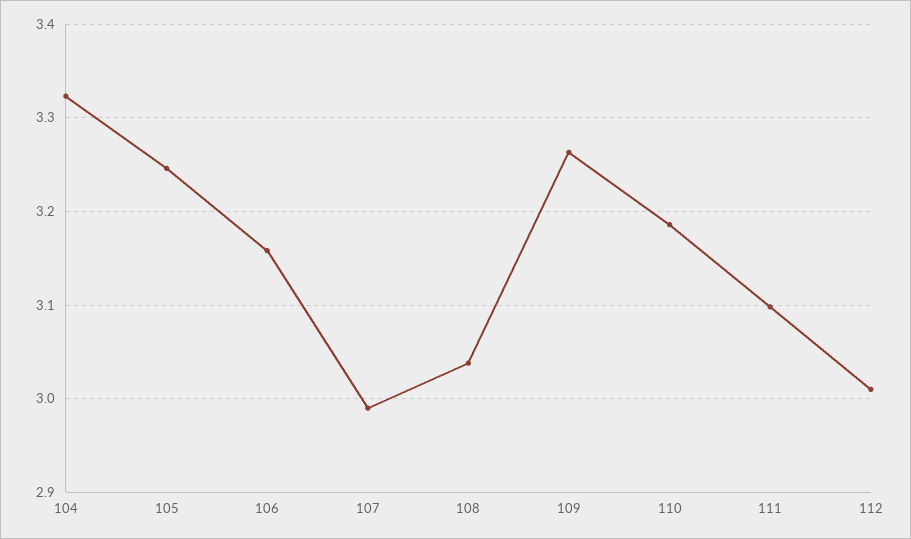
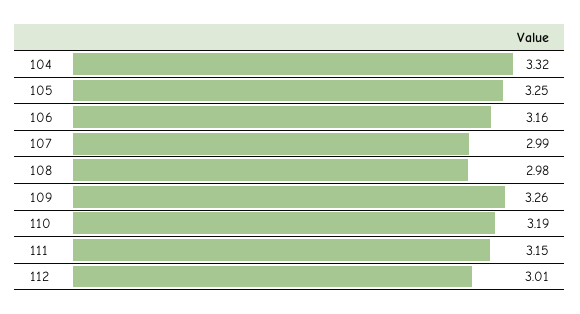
  {
    "104": 3.32,
    "105": 3.25,
    "106": 3.16,
    "107": 2.99,
-   "108": 3.04,
+   "108": 2.98,
    "109": 3.26,
    "110": 3.19,
-   "111": 3.1,
+   "111": 3.15,
    "112": 3.01
  }

